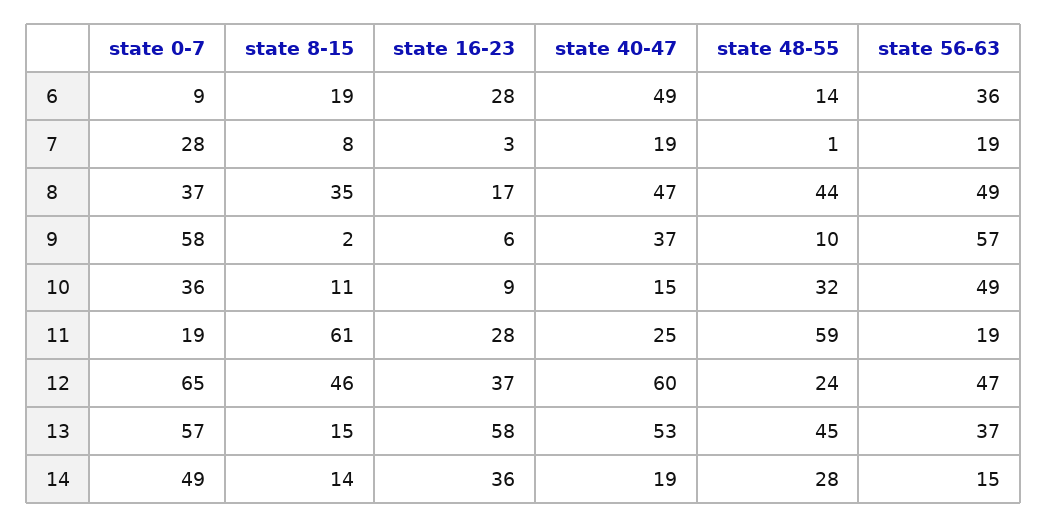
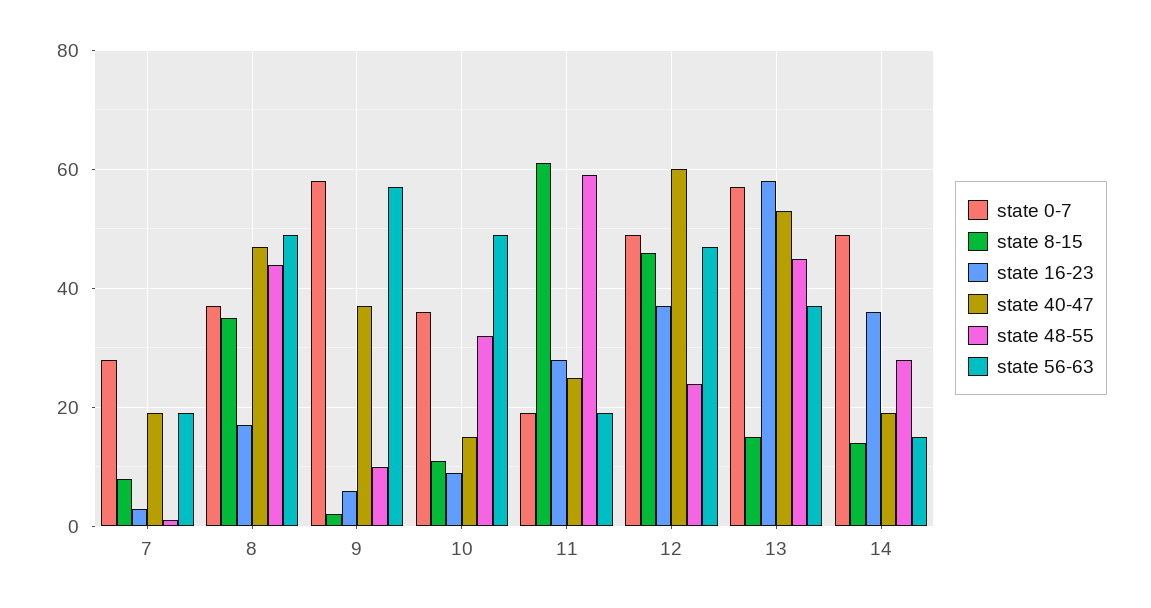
  {
    "state 0-7": {
-     "6": 9,
      "7": 28,
      "8": 37,
      "9": 58,
      "10": 36,
      "11": 19,
-     "12": 65,
+     "12": 50,
      "13": 57,
      "14": 49
    },
    "state 8-15": {
-     "6": 19,
      "7": 8,
      "8": 35,
      "9": 2,
      "10": 11,
      "11": 61,
      "12": 46,
      "13": 15,
      "14": 14
    },
    "state 16-23": {
-     "6": 28,
      "7": 3,
      "8": 17,
      "9": 6,
      "10": 9,
      "11": 28,
      "12": 37,
      "13": 58,
      "14": 36
    },
    "state 40-47": {
-     "6": 49,
      "7": 19,
      "8": 47,
      "9": 37,
      "10": 15,
      "11": 25,
      "12": 60,
      "13": 53,
      "14": 19
    },
    "state 48-55": {
-     "6": 14,
      "7": 1,
      "8": 44,
      "9": 10,
      "10": 32,
      "11": 59,
      "12": 24,
      "13": 45,
      "14": 28
    },
    "state 56-63": {
-     "6": 36,
      "7": 19,
      "8": 49,
      "9": 57,
      "10": 49,
      "11": 19,
      "12": 47,
      "13": 37,
      "14": 15
    }
  }

